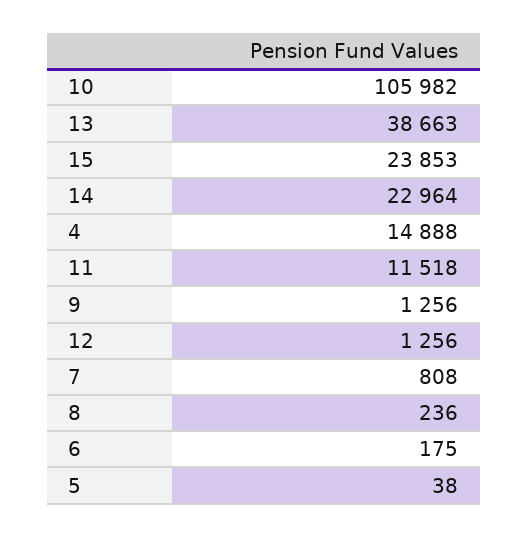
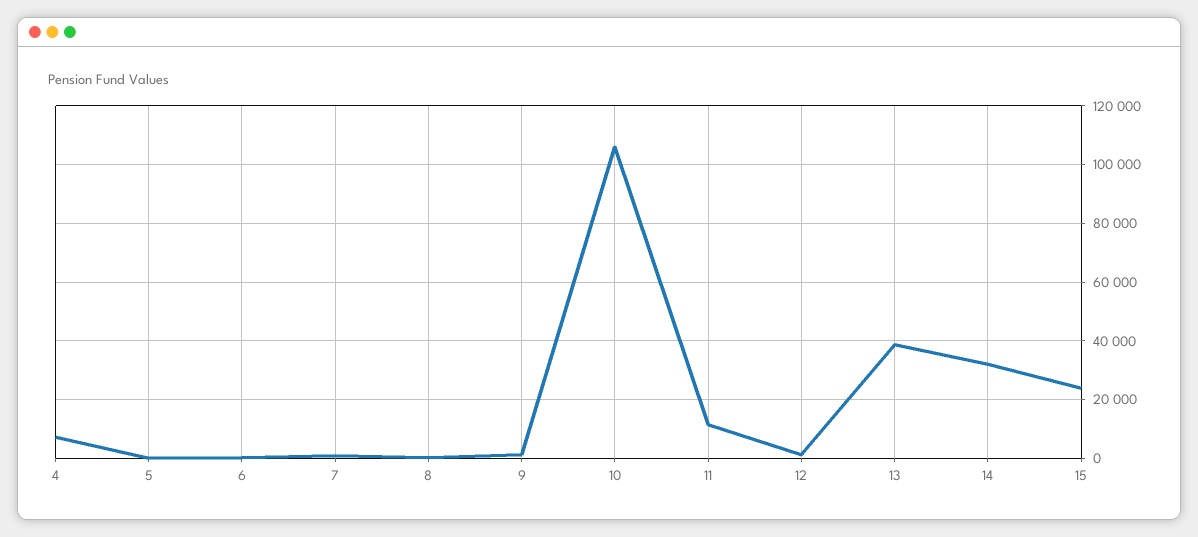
  {
    "10": 105982,
    "13": 38663,
    "15": 23853,
-   "14": 22964,
+   "14": 32500,
-   "4": 14888,
+   "4": 7500,
    "11": 11518,
    "9": 1256,
    "12": 1256,
    "7": 808,
    "8": 236,
    "6": 175,
    "5": 38
  }

